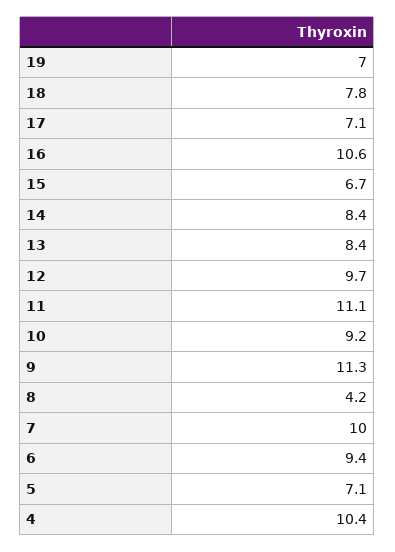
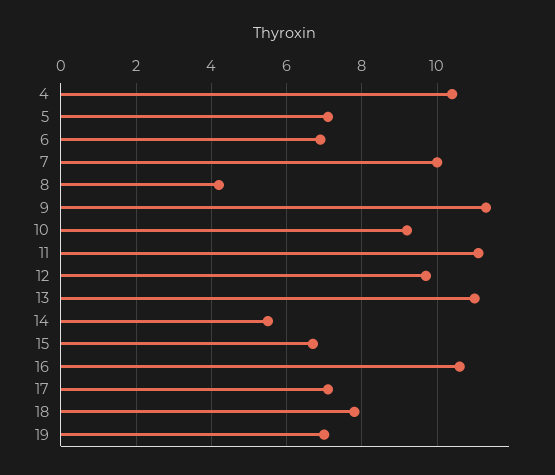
  {
    "19": 7,
    "18": 7.8,
    "17": 7.1,
    "16": 10.6,
    "15": 6.7,
-   "14": 8.4,
+   "14": 5.5,
-   "13": 8.4,
+   "13": 11,
    "12": 9.7,
    "11": 11.1,
    "10": 9.2,
    "9": 11.3,
    "8": 4.2,
    "7": 10,
-   "6": 9.4,
+   "6": 7,
    "5": 7.1,
    "4": 10.4
  }

